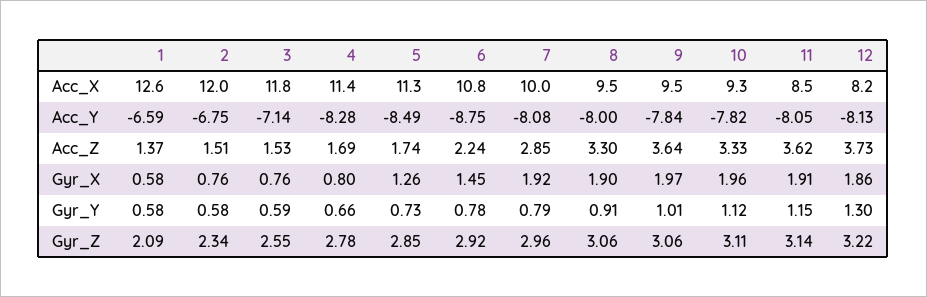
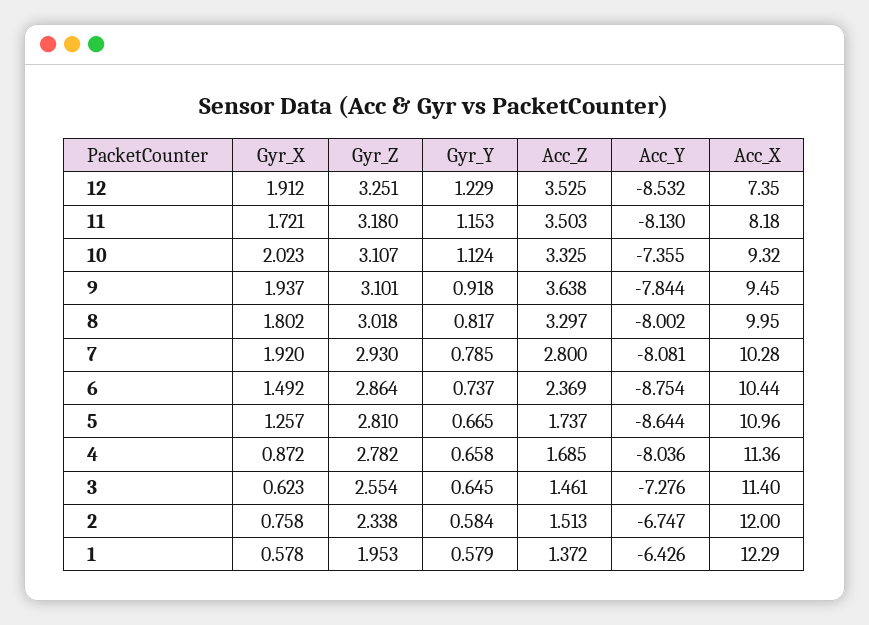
  {
    "1": {
-     "Acc_X": 12.6,
+     "Acc_X": 12.29,
-     "Acc_Y": -6.59,
+     "Acc_Y": -6.426,
      "Acc_Z": 1.372,
      "Gyr_X": 0.578,
      "Gyr_Y": 0.579,
-     "Gyr_Z": 2.09
+     "Gyr_Z": 1.953
    },
    "2": {
      "Acc_X": 12,
      "Acc_Y": -6.747,
      "Acc_Z": 1.513,
      "Gyr_X": 0.758,
      "Gyr_Y": 0.584,
      "Gyr_Z": 2.338
    },
    "3": {
-     "Acc_X": 11.8,
+     "Acc_X": 11.4,
-     "Acc_Y": -7.14,
+     "Acc_Y": -7.276,
-     "Acc_Z": 1.53,
+     "Acc_Z": 1.461,
-     "Gyr_X": 0.76,
+     "Gyr_X": 0.623,
-     "Gyr_Y": 0.59,
+     "Gyr_Y": 0.645,
      "Gyr_Z": 2.554
    },
    "4": {
      "Acc_X": 11.36,
-     "Acc_Y": -8.28,
+     "Acc_Y": -8.036,
      "Acc_Z": 1.685,
-     "Gyr_X": 0.8,
+     "Gyr_X": 0.872,
      "Gyr_Y": 0.658,
      "Gyr_Z": 2.782
    },
    "5": {
-     "Acc_X": 11.3,
+     "Acc_X": 10.96,
-     "Acc_Y": -8.49,
+     "Acc_Y": -8.644,
      "Acc_Z": 1.737,
      "Gyr_X": 1.257,
-     "Gyr_Y": 0.73,
+     "Gyr_Y": 0.665,
-     "Gyr_Z": 2.85
+     "Gyr_Z": 2.81
    },
    "6": {
-     "Acc_X": 10.8,
+     "Acc_X": 10.44,
      "Acc_Y": -8.754,
-     "Acc_Z": 2.24,
+     "Acc_Z": 2.369,
-     "Gyr_X": 1.45,
+     "Gyr_X": 1.492,
-     "Gyr_Y": 0.78,
+     "Gyr_Y": 0.737,
-     "Gyr_Z": 2.92
+     "Gyr_Z": 2.864
    },
    "7": {
-     "Acc_X": 10,
+     "Acc_X": 10.28,
      "Acc_Y": -8.081,
-     "Acc_Z": 2.85,
+     "Acc_Z": 2.8,
      "Gyr_X": 1.92,
      "Gyr_Y": 0.785,
-     "Gyr_Z": 2.96
+     "Gyr_Z": 2.93
    },
    "8": {
-     "Acc_X": 9.5,
+     "Acc_X": 9.95,
      "Acc_Y": -8.002,
      "Acc_Z": 3.297,
-     "Gyr_X": 1.9,
+     "Gyr_X": 1.802,
-     "Gyr_Y": 0.91,
+     "Gyr_Y": 0.817,
-     "Gyr_Z": 3.06
+     "Gyr_Z": 3.018
    },
    "9": {
      "Acc_X": 9.45,
      "Acc_Y": -7.844,
      "Acc_Z": 3.638,
-     "Gyr_X": 1.97,
+     "Gyr_X": 1.937,
-     "Gyr_Y": 1.01,
+     "Gyr_Y": 0.918,
-     "Gyr_Z": 3.06
+     "Gyr_Z": 3.101
    },
    "10": {
      "Acc_X": 9.32,
-     "Acc_Y": -7.82,
+     "Acc_Y": -7.355,
      "Acc_Z": 3.325,
-     "Gyr_X": 1.96,
+     "Gyr_X": 2.023,
      "Gyr_Y": 1.124,
      "Gyr_Z": 3.107
    },
    "11": {
-     "Acc_X": 8.5,
+     "Acc_X": 8.18,
-     "Acc_Y": -8.05,
+     "Acc_Y": -8.13,
-     "Acc_Z": 3.62,
+     "Acc_Z": 3.503,
-     "Gyr_X": 1.91,
+     "Gyr_X": 1.721,
      "Gyr_Y": 1.153,
-     "Gyr_Z": 3.14
+     "Gyr_Z": 3.18
    },
    "12": {
-     "Acc_X": 8.2,
+     "Acc_X": 7.35,
-     "Acc_Y": -8.13,
+     "Acc_Y": -8.532,
-     "Acc_Z": 3.73,
+     "Acc_Z": 3.525,
-     "Gyr_X": 1.86,
+     "Gyr_X": 1.912,
-     "Gyr_Y": 1.3,
+     "Gyr_Y": 1.229,
-     "Gyr_Z": 3.22
+     "Gyr_Z": 3.251
    }
  }

